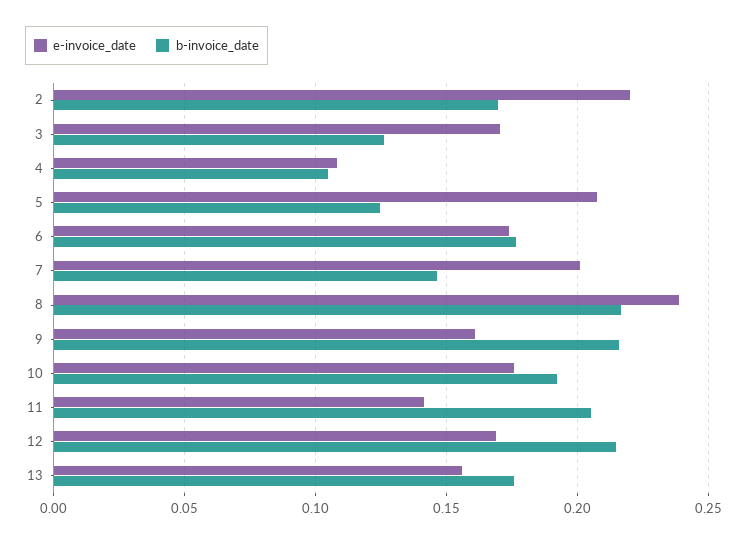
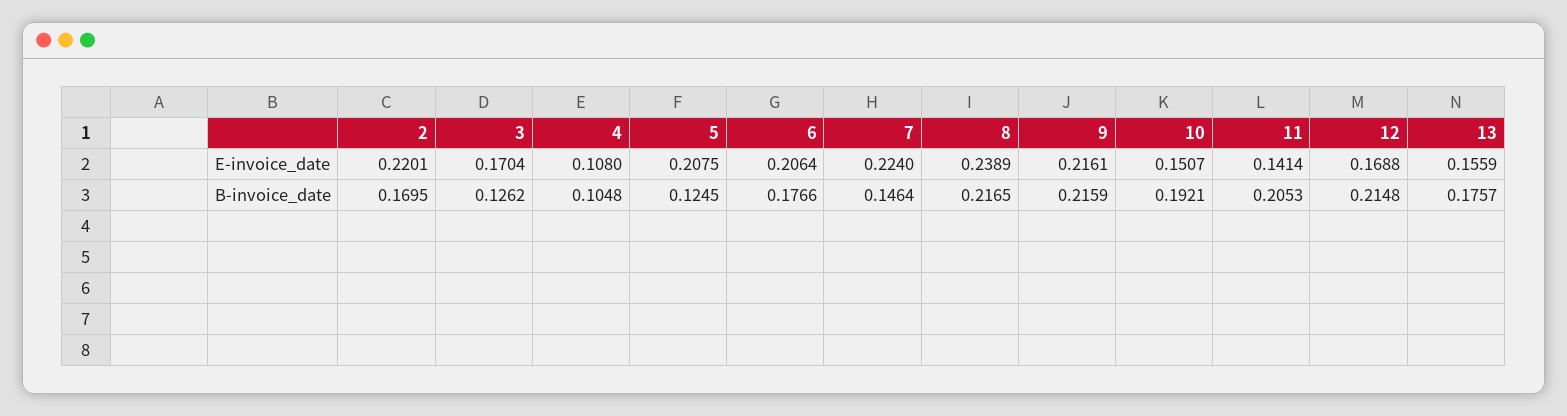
  {
    "e-invoice_date": {
      "2": 0.2201,
      "3": 0.1704,
      "4": 0.108,
      "5": 0.2075,
-     "6": 0.175,
+     "6": 0.2064,
-     "7": 0.2,
+     "7": 0.224,
      "8": 0.2389,
-     "9": 0.16,
+     "9": 0.2161,
-     "10": 0.175,
+     "10": 0.1507,
      "11": 0.1414,
      "12": 0.1688,
      "13": 0.1559
    },
    "b-invoice_date": {
      "2": 0.1695,
      "3": 0.1262,
      "4": 0.1048,
      "5": 0.1245,
      "6": 0.1766,
      "7": 0.1464,
      "8": 0.2165,
      "9": 0.2159,
      "10": 0.1921,
      "11": 0.2053,
      "12": 0.2148,
      "13": 0.1757
    }
  }

